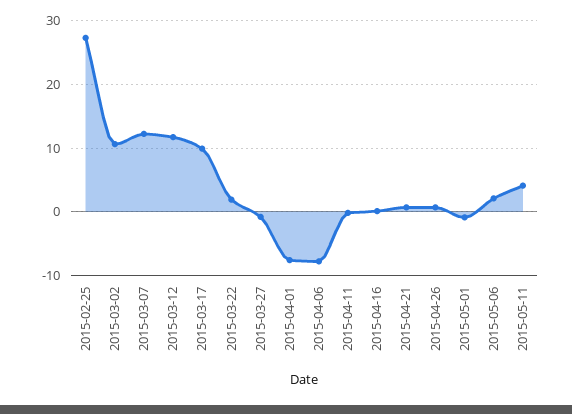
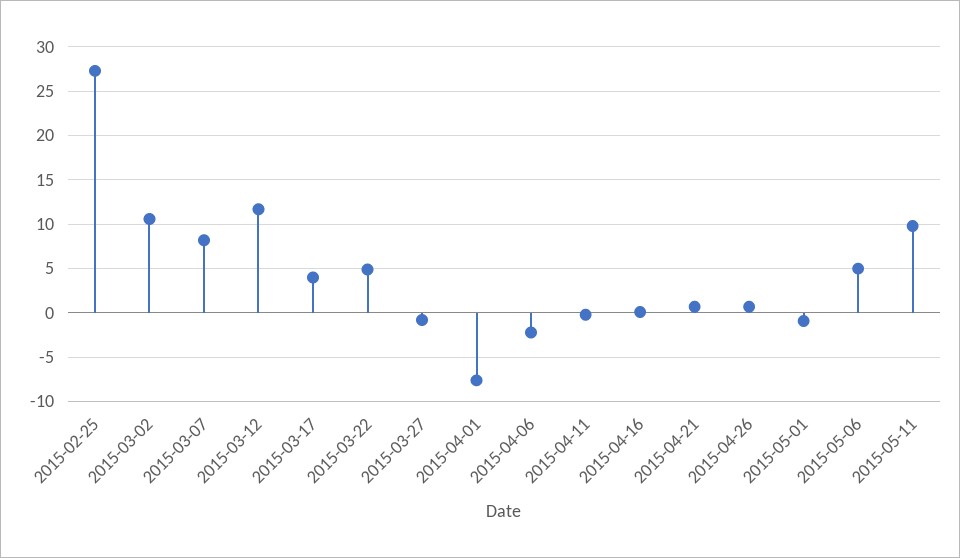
  {
    "2015-02-25": 27,
    "2015-03-02": 11,
-   "2015-03-07": 12,
+   "2015-03-07": 8,
    "2015-03-12": 12,
-   "2015-03-17": 10,
+   "2015-03-17": 4,
-   "2015-03-22": 2,
+   "2015-03-22": 5,
    "2015-03-27": -1,
    "2015-04-01": -8,
-   "2015-04-06": -8,
+   "2015-04-06": -2,
    "2015-04-11": 0,
    "2015-04-16": 0,
    "2015-04-21": 1,
    "2015-04-26": 1,
    "2015-05-01": -1,
-   "2015-05-06": 2,
+   "2015-05-06": 5,
-   "2015-05-11": 4
+   "2015-05-11": 10
  }

